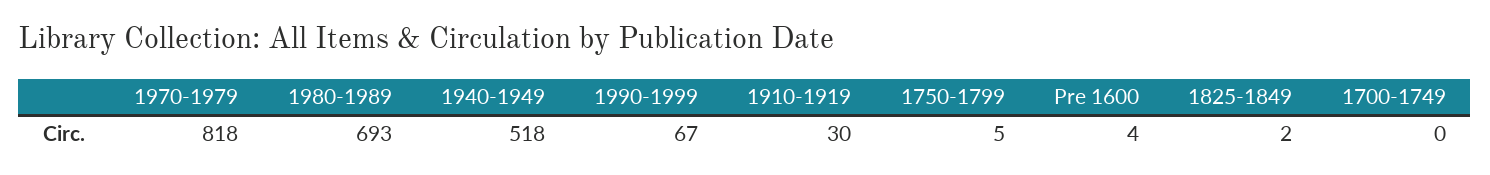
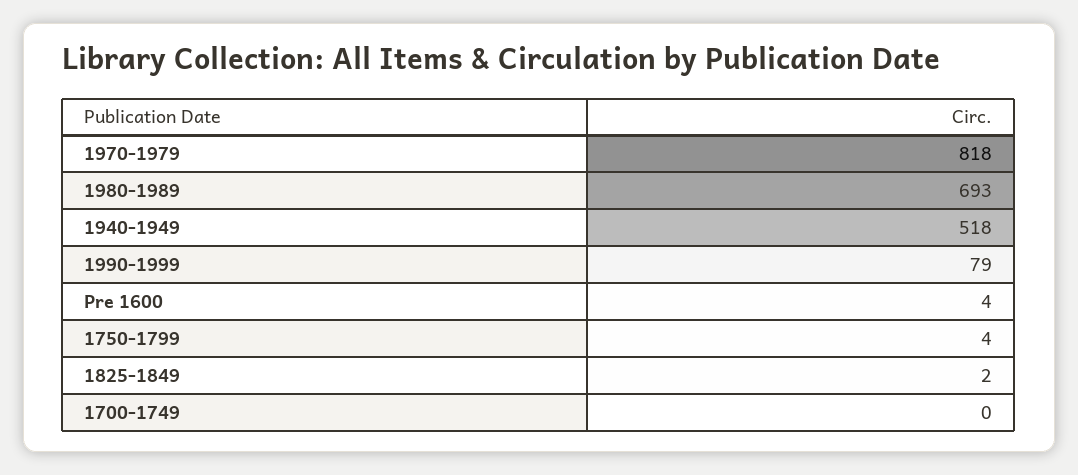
  {
    "1970-1979": 818,
    "1980-1989": 693,
    "1940-1949": 518,
-   "1990-1999": 67,
+   "1990-1999": 79,
-   "1910-1919": 30,
-   "1750-1799": 5,
+   "1750-1799": 4,
    "Pre 1600": 4,
    "1825-1849": 2,
    "1700-1749": 0
  }

